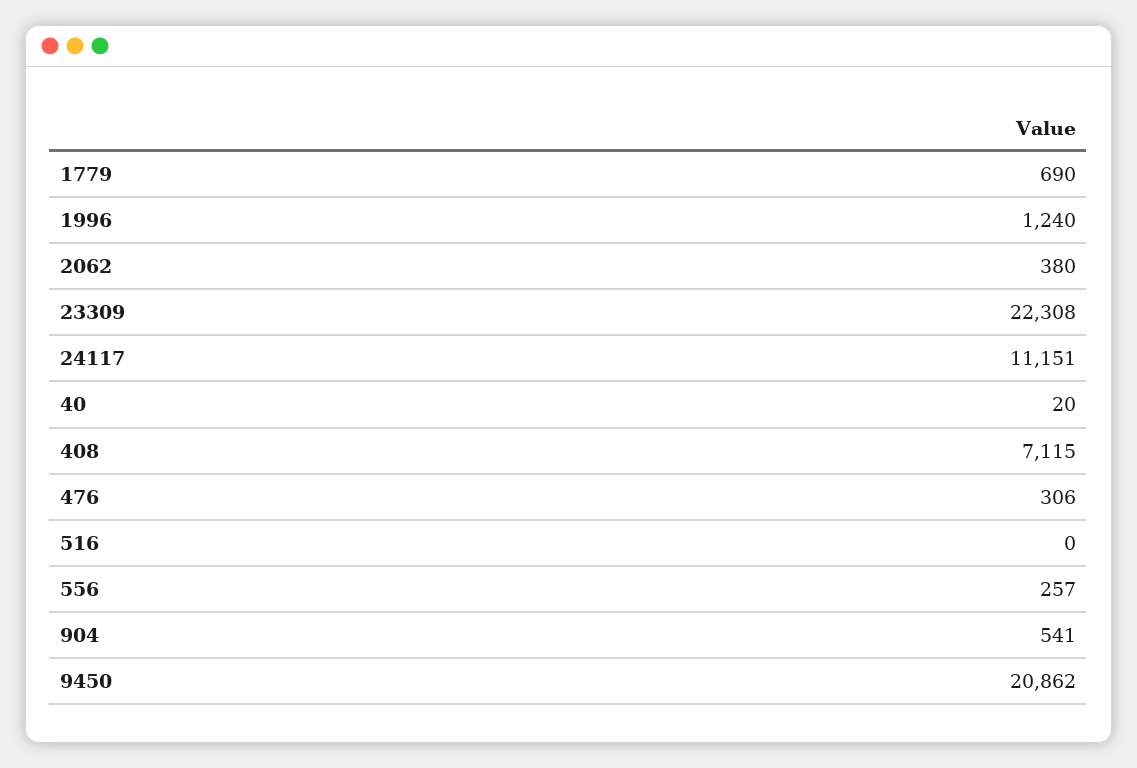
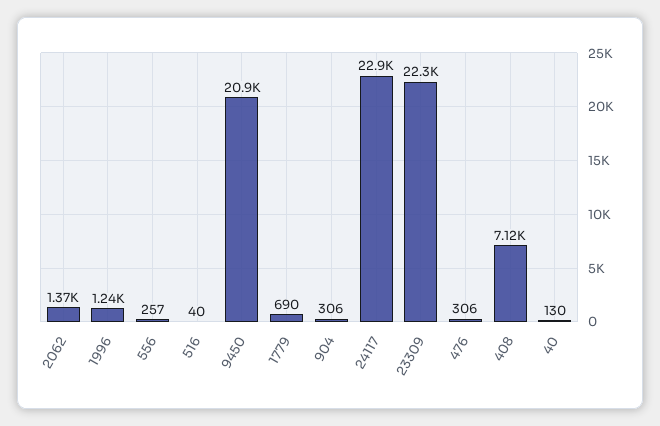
  {
    "1779": 690,
    "1996": 1240,
-   "2062": 380,
+   "2062": 1370,
    "23309": 22308,
-   "24117": 11151,
+   "24117": 22900,
-   "40": 20,
+   "40": 130,
    "408": 7115,
    "476": 306,
-   "516": 0,
+   "516": 40,
    "556": 257,
-   "904": 541,
+   "904": 306,
    "9450": 20862
  }

